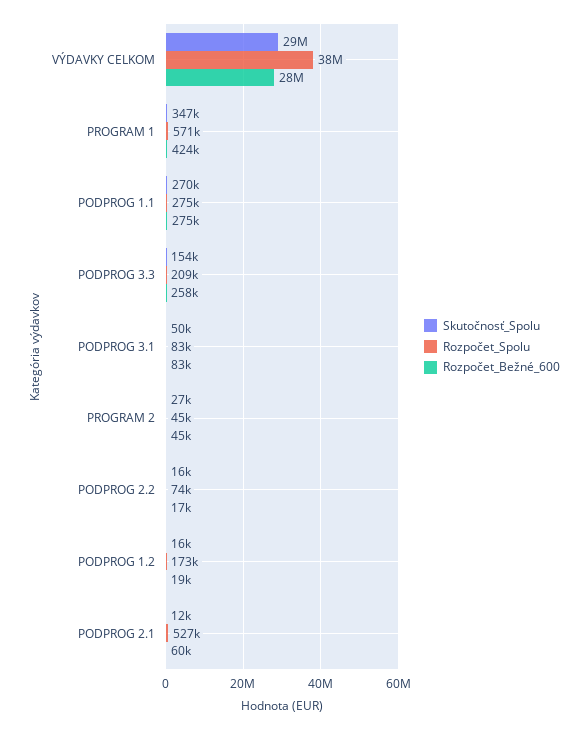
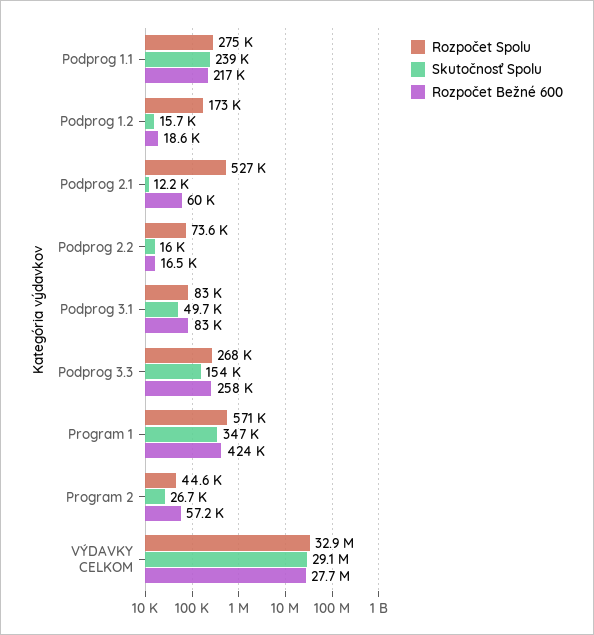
  {
    "Skutočnosť_Spolu": {
      "VÝDAVKY CELKOM": 29100000,
      "PROGRAM 1": 347000,
-     "PODPROG 1.1": 270000,
+     "PODPROG 1.1": 239000,
      "PODPROG 3.3": 154000,
      "PODPROG 3.1": 49700,
      "PROGRAM 2": 26700,
      "PODPROG 2.2": 16000,
      "PODPROG 1.2": 15700,
      "PODPROG 2.1": 12200
    },
    "Rozpočet_Spolu": {
-     "VÝDAVKY CELKOM": 38000000,
+     "VÝDAVKY CELKOM": 32900000,
      "PROGRAM 1": 571000,
      "PODPROG 1.1": 275000,
-     "PODPROG 3.3": 209000,
+     "PODPROG 3.3": 268000,
      "PODPROG 3.1": 83000,
      "PROGRAM 2": 44600,
      "PODPROG 2.2": 73600,
      "PODPROG 1.2": 173000,
      "PODPROG 2.1": 527000
    },
    "Rozpočet_Bežné_600": {
      "VÝDAVKY CELKOM": 27700000,
      "PROGRAM 1": 424000,
-     "PODPROG 1.1": 275000,
+     "PODPROG 1.1": 217000,
      "PODPROG 3.3": 258000,
      "PODPROG 3.1": 83000,
-     "PROGRAM 2": 45000,
+     "PROGRAM 2": 57200,
      "PODPROG 2.2": 16500,
      "PODPROG 1.2": 18600,
      "PODPROG 2.1": 60000
    }
  }

